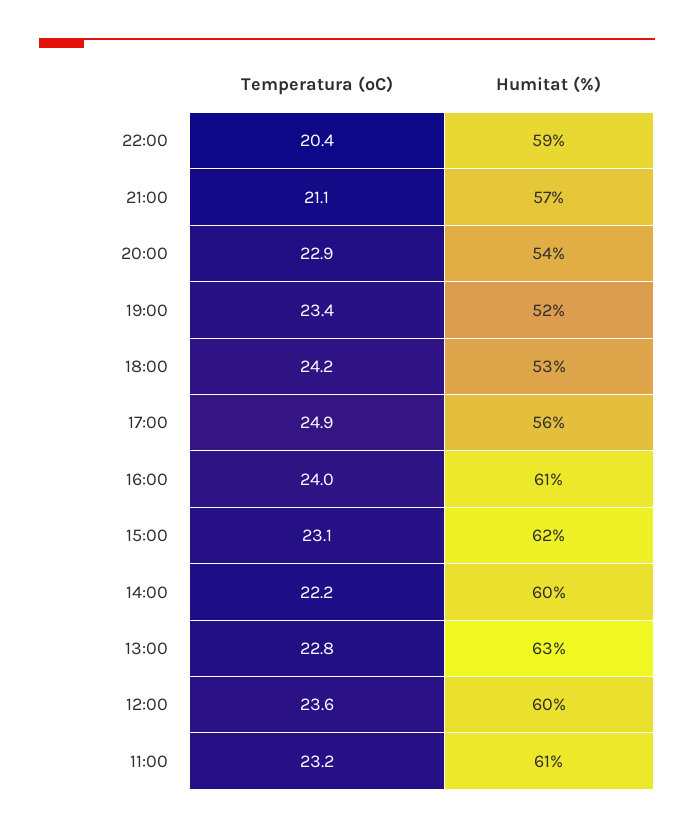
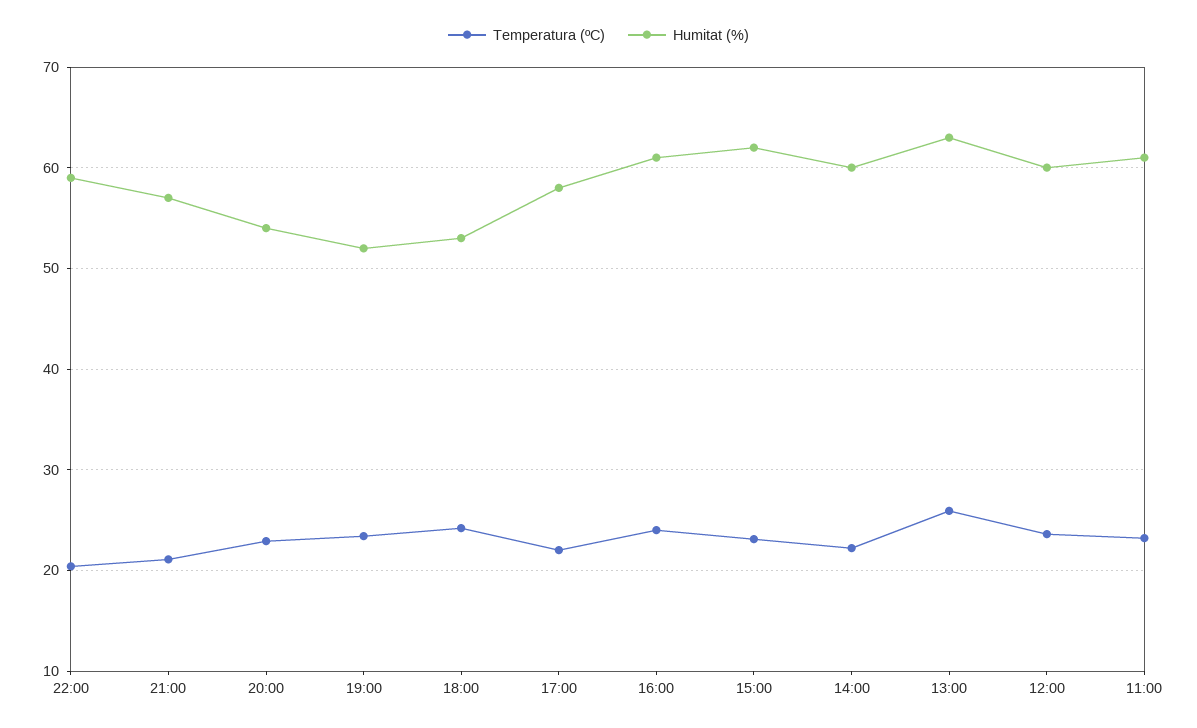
  {
    "Temperatura (ºC)": {
      "22:00": 20.4,
      "21:00": 21.1,
      "20:00": 22.9,
      "19:00": 23.4,
      "18:00": 24.2,
-     "17:00": 24.9,
+     "17:00": 22,
      "16:00": 24,
      "15:00": 23.1,
      "14:00": 22.2,
-     "13:00": 22.8,
+     "13:00": 26,
      "12:00": 23.6,
      "11:00": 23.2
    },
    "Humitat (%)": {
      "22:00": 59,
      "21:00": 57,
      "20:00": 54,
      "19:00": 52,
      "18:00": 53,
-     "17:00": 56,
+     "17:00": 58,
      "16:00": 61,
      "15:00": 62,
      "14:00": 60,
      "13:00": 63,
      "12:00": 60,
      "11:00": 61
    }
  }

